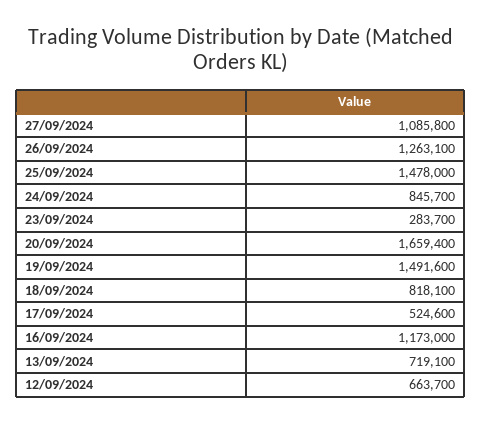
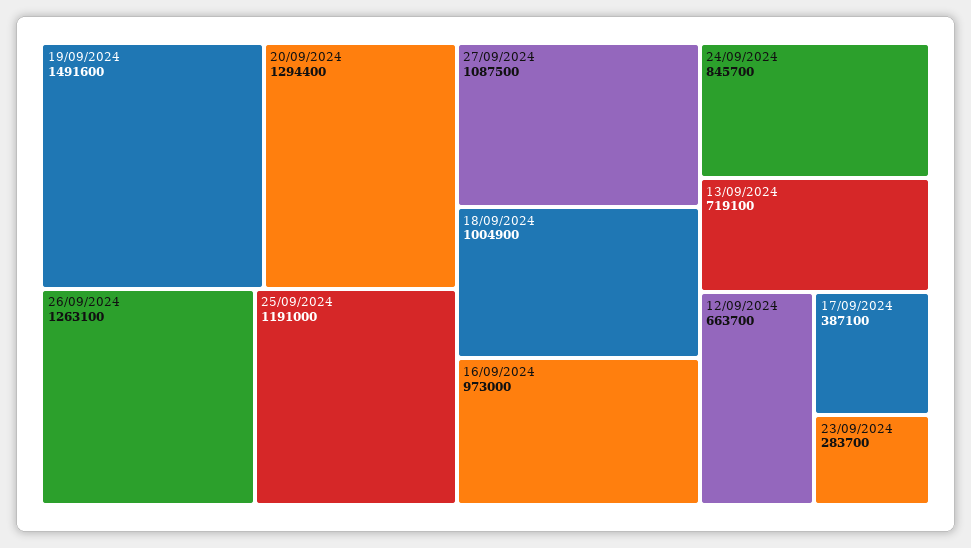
  {
-   "27/09/2024": 1085800,
+   "27/09/2024": 1087500,
    "26/09/2024": 1263100,
-   "25/09/2024": 1478000,
+   "25/09/2024": 1191000,
    "24/09/2024": 845700,
    "23/09/2024": 283700,
-   "20/09/2024": 1659400,
+   "20/09/2024": 1294400,
    "19/09/2024": 1491600,
-   "18/09/2024": 818100,
+   "18/09/2024": 1004900,
-   "17/09/2024": 524600,
+   "17/09/2024": 387100,
-   "16/09/2024": 1173000,
+   "16/09/2024": 973000,
    "13/09/2024": 719100,
    "12/09/2024": 663700
  }

